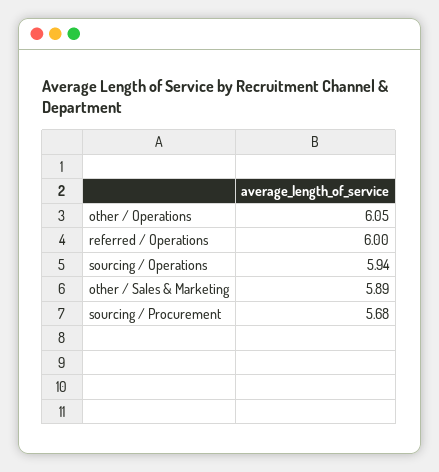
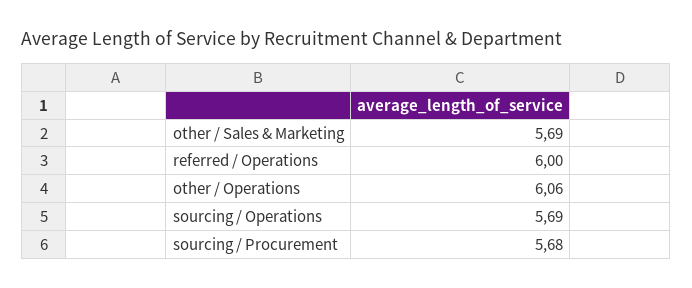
  {
-   "other / Operations": 6.05,
+   "other / Operations": 6.06,
    "referred / Operations": 6,
-   "sourcing / Operations": 5.94,
+   "sourcing / Operations": 5.69,
-   "other / Sales & Marketing": 5.89,
+   "other / Sales & Marketing": 5.69,
    "sourcing / Procurement": 5.68
  }

